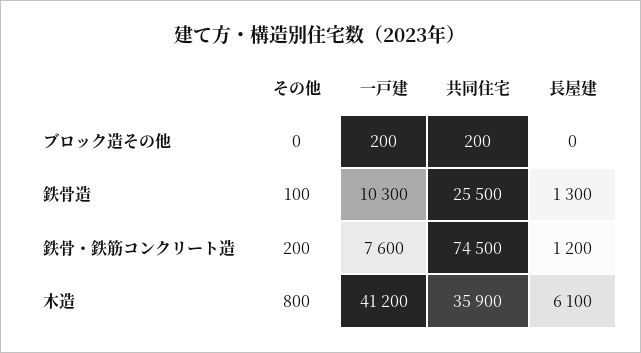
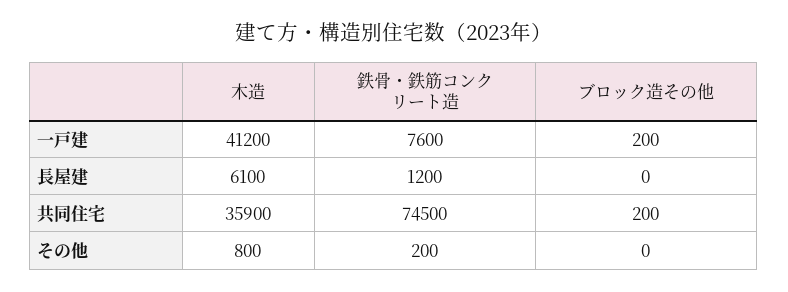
  {
    "その他": {
      "ブロック造その他": 0,
-     "鉄骨造": 100,
      "鉄骨・鉄筋コンクリート造": 200,
      "木造": 800
    },
    "一戸建": {
      "ブロック造その他": 200,
-     "鉄骨造": 10300,
      "鉄骨・鉄筋コンクリート造": 7600,
      "木造": 41200
    },
    "共同住宅": {
      "ブロック造その他": 200,
-     "鉄骨造": 25500,
      "鉄骨・鉄筋コンクリート造": 74500,
      "木造": 35900
    },
    "長屋建": {
      "ブロック造その他": 0,
-     "鉄骨造": 1300,
      "鉄骨・鉄筋コンクリート造": 1200,
      "木造": 6100
    }
  }

